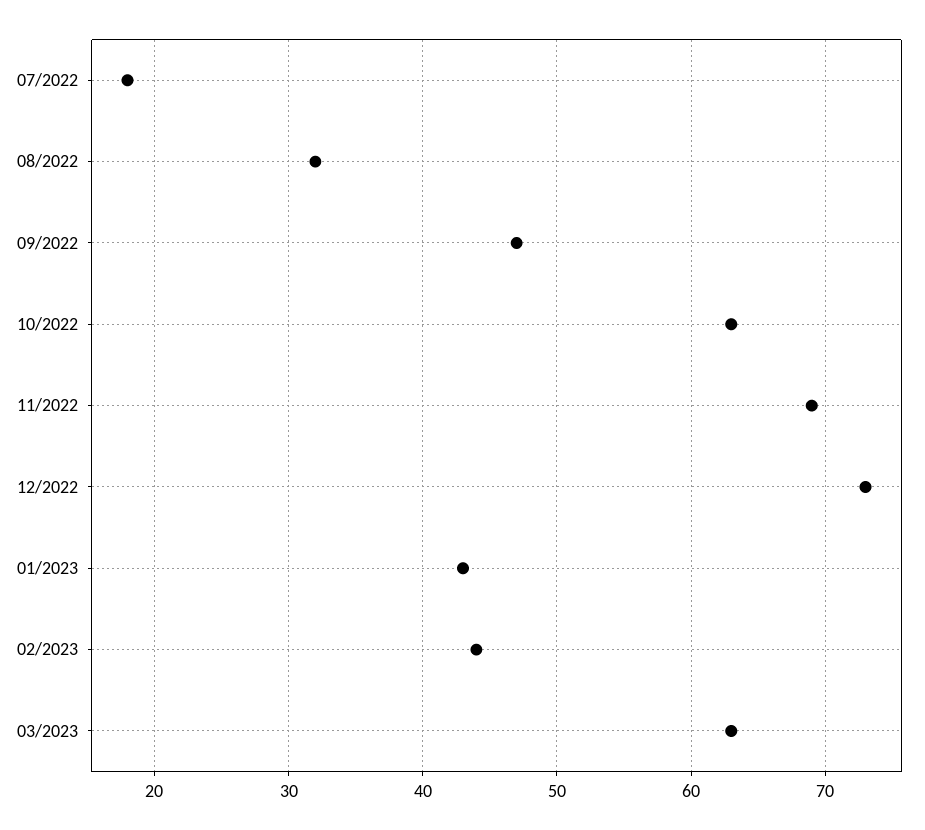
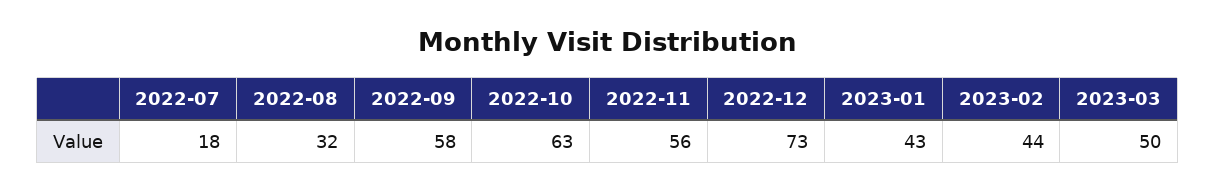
  {
    "07/2022": 18,
    "08/2022": 32,
-   "09/2022": 47,
+   "09/2022": 58,
    "10/2022": 63,
-   "11/2022": 69,
+   "11/2022": 56,
    "12/2022": 73,
    "01/2023": 43,
    "02/2023": 44,
-   "03/2023": 63
+   "03/2023": 50
  }

